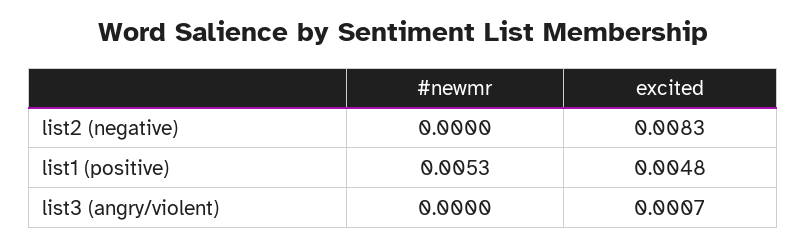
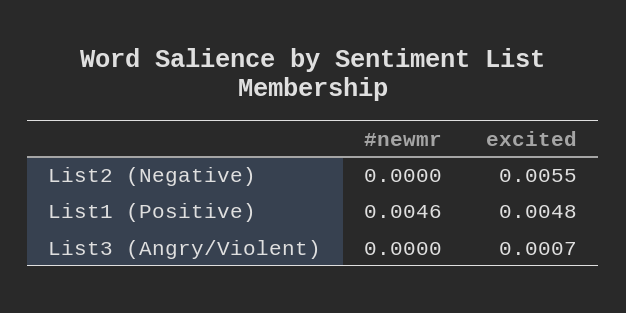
  {
    "#newmr": {
      "list2 (negative)": 0,
-     "list1 (positive)": 0.0053,
+     "list1 (positive)": 0.0046,
      "list3 (angry/violent)": 0
    },
    "excited": {
-     "list2 (negative)": 0.0083,
+     "list2 (negative)": 0.0055,
      "list1 (positive)": 0.0048,
      "list3 (angry/violent)": 0.0007
    }
  }

